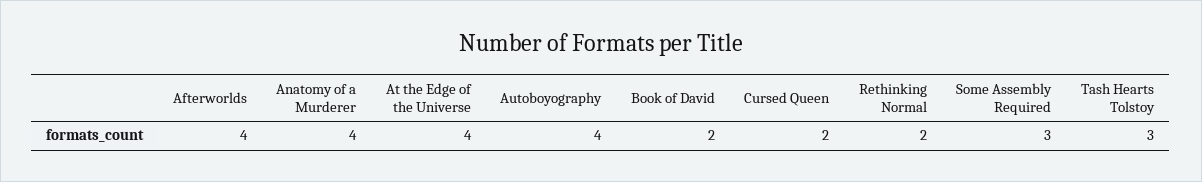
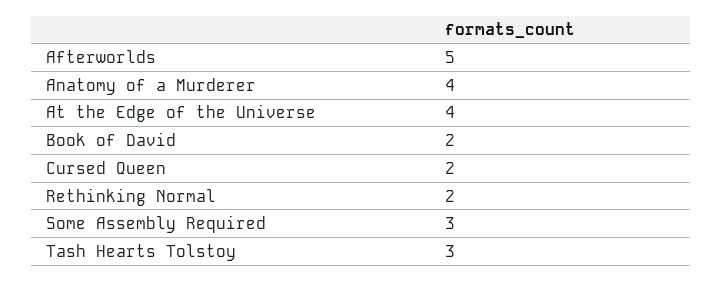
  {
-   "Afterworlds": 4,
+   "Afterworlds": 5,
    "Anatomy of a Murderer": 4,
    "At the Edge of the Universe": 4,
-   "Autoboyography": 4,
    "Book of David": 2,
    "Cursed Queen": 2,
    "Rethinking Normal": 2,
    "Some Assembly Required": 3,
    "Tash Hearts Tolstoy": 3
  }

